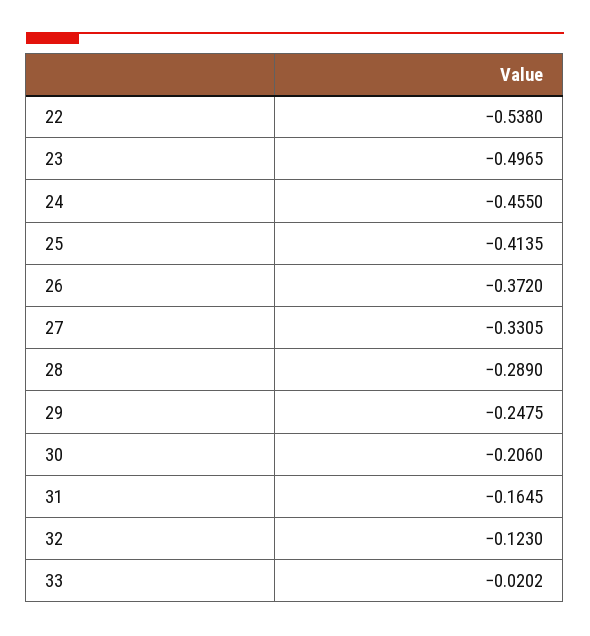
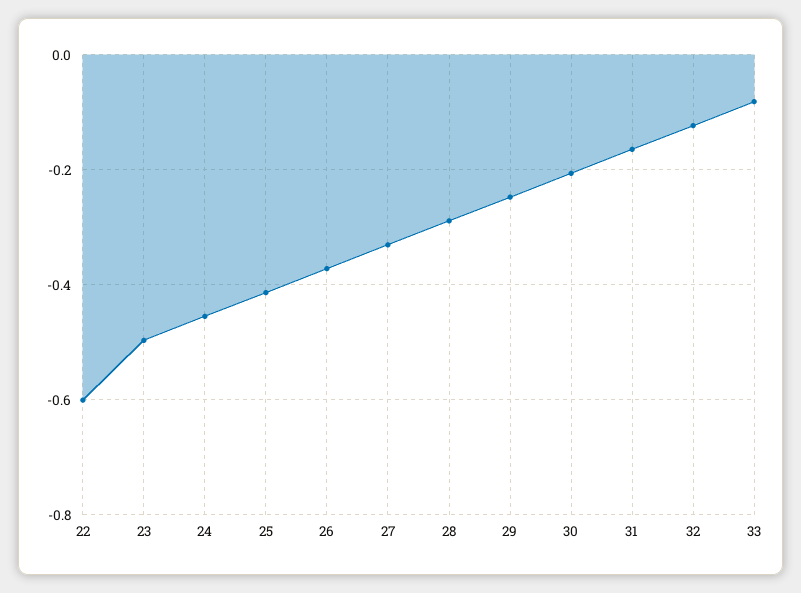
  {
-   "22": -0.538,
+   "22": -0.6,
    "23": -0.4965,
    "24": -0.455,
    "25": -0.4135,
    "26": -0.372,
    "27": -0.3305,
    "28": -0.289,
    "29": -0.2475,
    "30": -0.206,
    "31": -0.1645,
    "32": -0.123,
-   "33": -0.0202
+   "33": -0.08
  }

